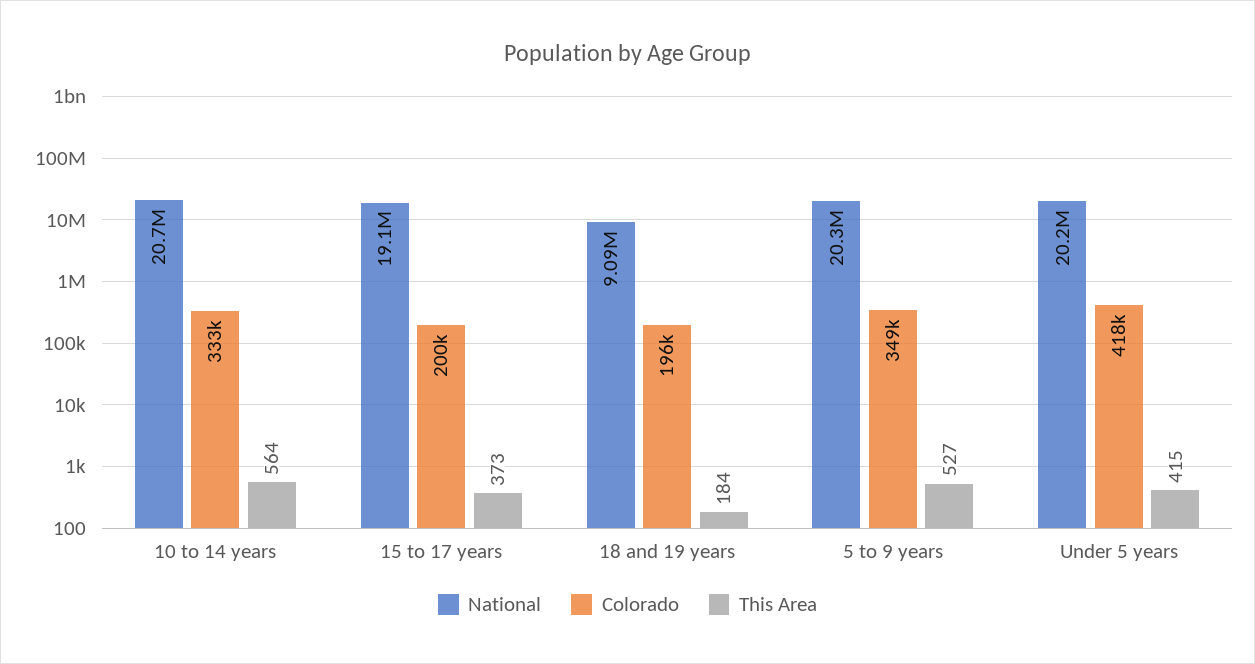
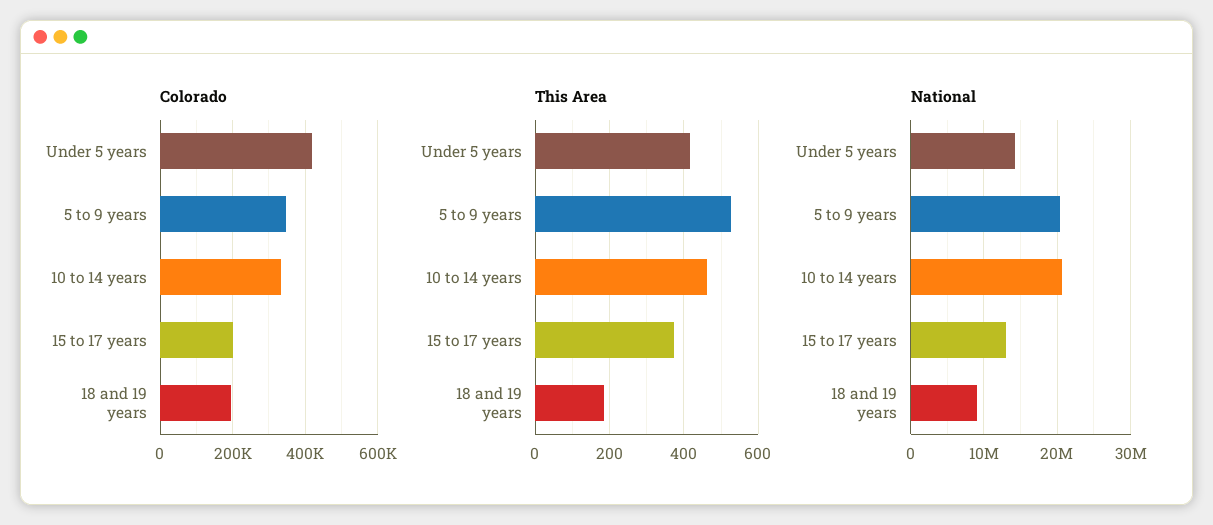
  {
    "National": {
      "10 to 14 years": 20700000,
-     "15 to 17 years": 19100000,
+     "15 to 17 years": 13000000,
      "18 and 19 years": 9090000,
      "5 to 9 years": 20300000,
-     "Under 5 years": 20200000
+     "Under 5 years": 14000000
    },
    "Colorado": {
      "10 to 14 years": 333000,
      "15 to 17 years": 200000,
      "18 and 19 years": 196000,
      "5 to 9 years": 349000,
      "Under 5 years": 418000
    },
    "This Area": {
-     "10 to 14 years": 564,
+     "10 to 14 years": 460,
      "15 to 17 years": 373,
      "18 and 19 years": 184,
      "5 to 9 years": 527,
      "Under 5 years": 415
    }
  }

